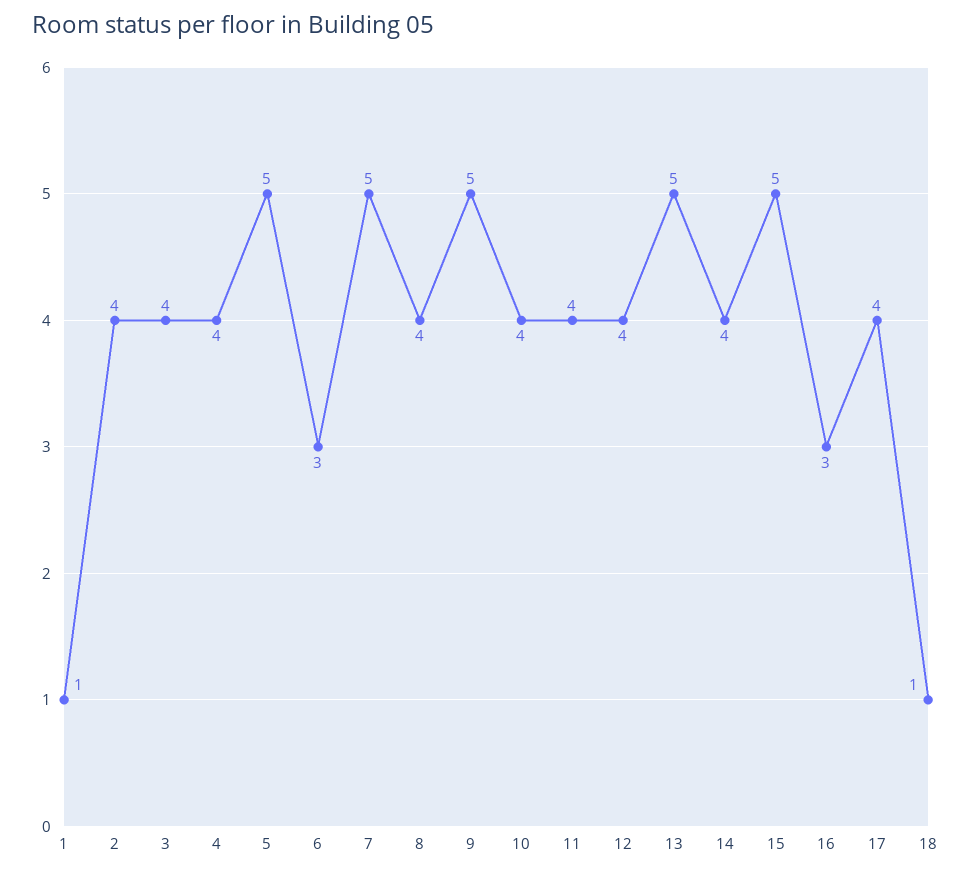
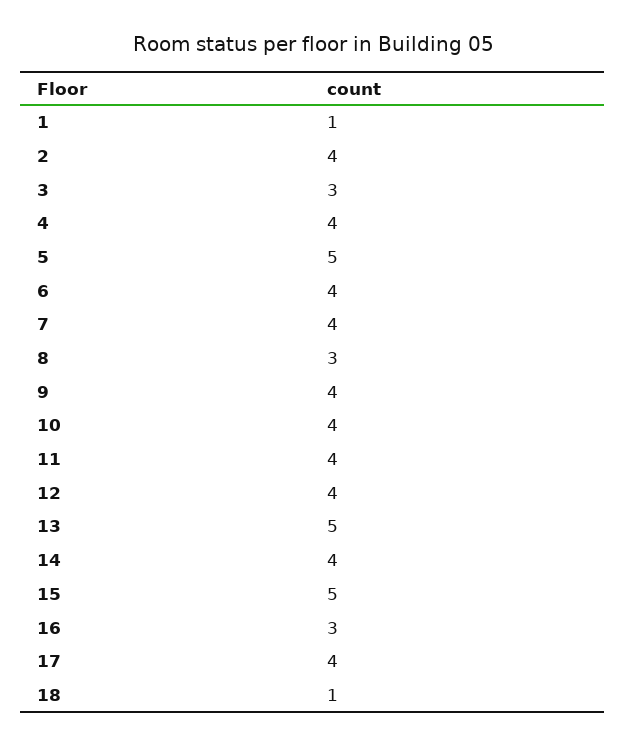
  {
    "1": 1,
    "2": 4,
-   "3": 4,
+   "3": 3,
    "4": 4,
    "5": 5,
-   "6": 3,
+   "6": 4,
-   "7": 5,
+   "7": 4,
-   "8": 4,
+   "8": 3,
-   "9": 5,
+   "9": 4,
    "10": 4,
    "11": 4,
    "12": 4,
    "13": 5,
    "14": 4,
    "15": 5,
    "16": 3,
    "17": 4,
    "18": 1
  }

